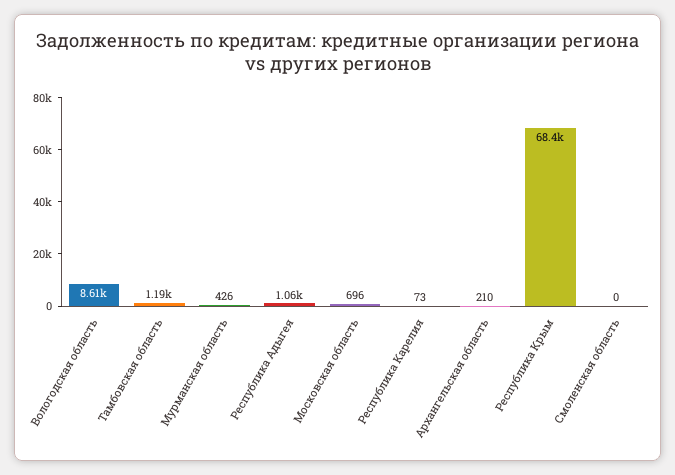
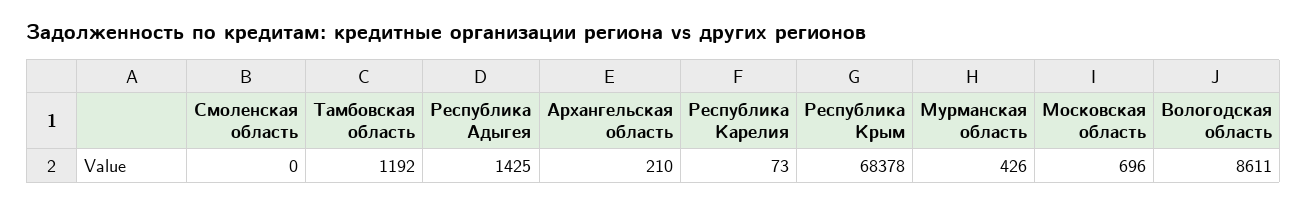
  {
    "Вологодская область": 8611,
    "Тамбовская область": 1192,
    "Мурманская область": 426,
-   "Республика Адыгея": 1060,
+   "Республика Адыгея": 1425,
    "Московская область": 696,
    "Республика Карелия": 73,
    "Архангельская область": 210,
    "Республика Крым": 68378,
    "Смоленская область": 0
  }

